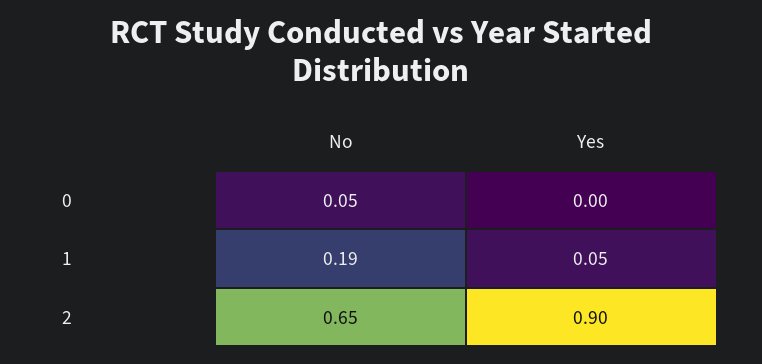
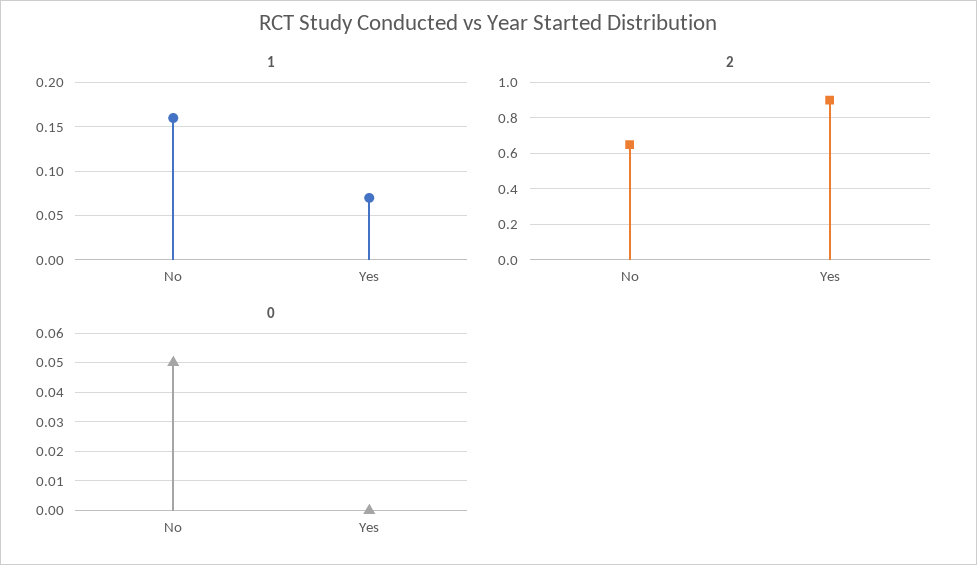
  {
    "0": {
      "No": 0.05,
      "Yes": 0
    },
    "1": {
-     "No": 0.19,
+     "No": 0.16,
-     "Yes": 0.05
+     "Yes": 0.07
    },
    "2": {
      "No": 0.65,
      "Yes": 0.9
    }
  }

